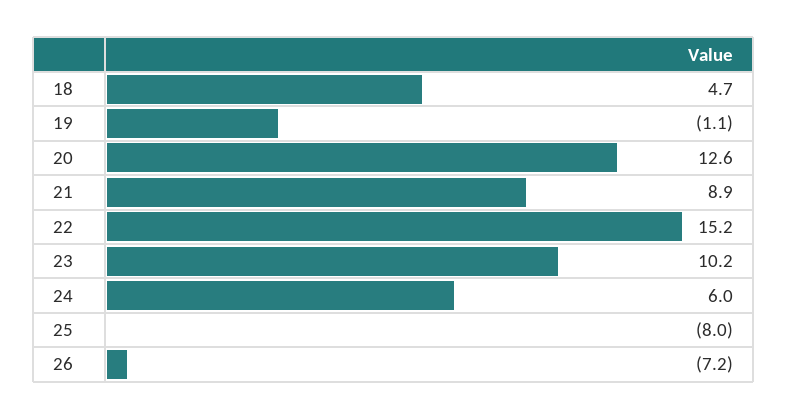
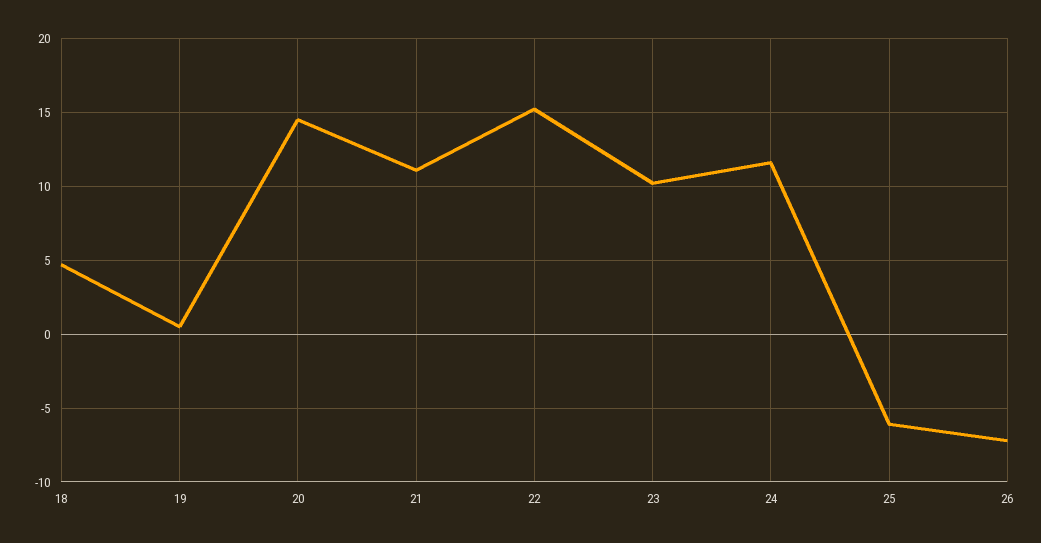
  {
    "18": 4.7,
-   "19": -1.1,
+   "19": 0.5,
-   "20": 12.6,
+   "20": 14.5,
-   "21": 8.9,
+   "21": 11,
    "22": 15.2,
    "23": 10.2,
-   "24": 6,
+   "24": 11.5,
-   "25": -8,
+   "25": -6,
    "26": -7.2
  }

